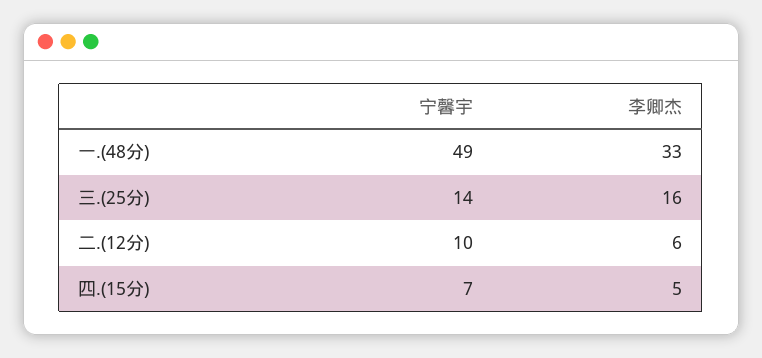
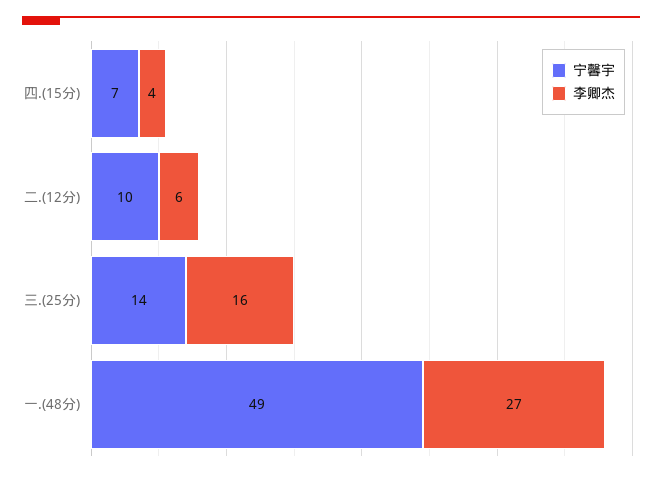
  {
    "宁馨宇": {
      "一.(48分)": 49,
      "三.(25分)": 14,
      "二.(12分)": 10,
      "四.(15分)": 7
    },
    "李卿杰": {
-     "一.(48分)": 33,
+     "一.(48分)": 27,
      "三.(25分)": 16,
      "二.(12分)": 6,
-     "四.(15分)": 5
+     "四.(15分)": 4
    }
  }

